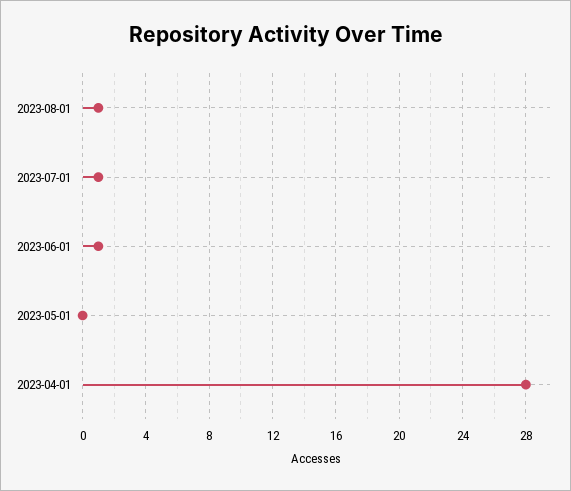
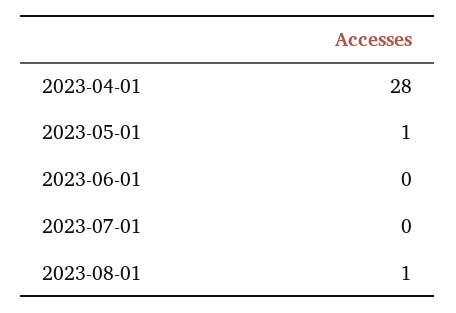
  {
    "2023-08-01": 1,
-   "2023-07-01": 1,
+   "2023-07-01": 0,
-   "2023-06-01": 1,
+   "2023-06-01": 0,
-   "2023-05-01": 0,
+   "2023-05-01": 1,
    "2023-04-01": 28
  }

